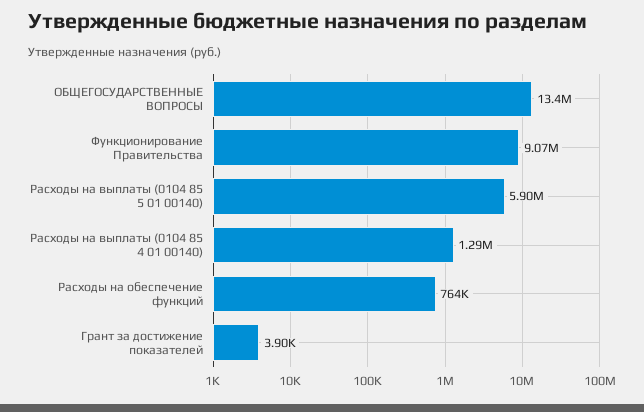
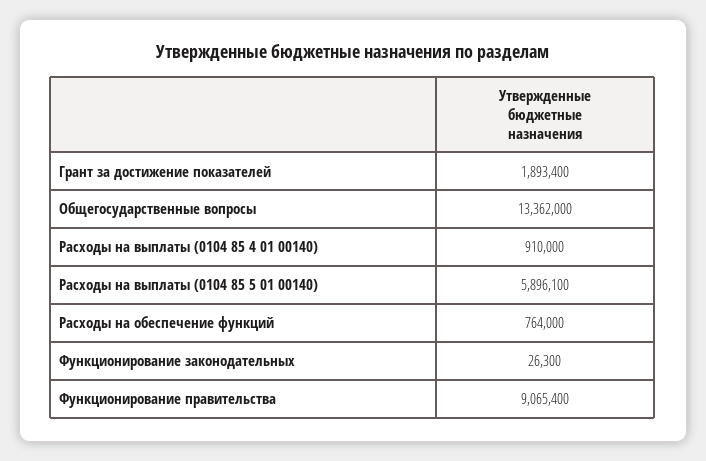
  {
    "ОБЩЕГОСУДАРСТВЕННЫЕ ВОПРОСЫ": 13362000,
    "Функционирование Правительства": 9065400,
    "Расходы на выплаты (0104 85 5 01 00140)": 5896100,
-   "Расходы на выплаты (0104 85 4 01 00140)": 1290000,
+   "Расходы на выплаты (0104 85 4 01 00140)": 910000,
    "Расходы на обеспечение функций": 764000,
-   "Грант за достижение показателей": 3900
+   "Грант за достижение показателей": 1893400,
+   "Функционирование законодательных": 26300
  }

